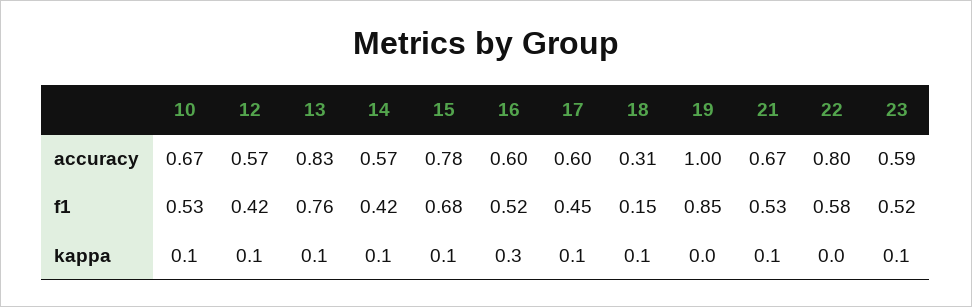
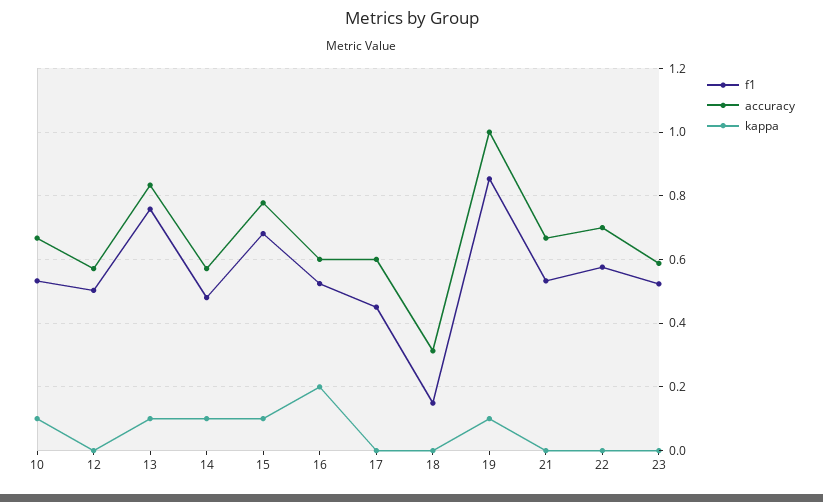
  {
    "accuracy": {
      "10": 0.67,
      "12": 0.57,
      "13": 0.83,
      "14": 0.57,
      "15": 0.78,
      "16": 0.6,
      "17": 0.6,
      "18": 0.31,
      "19": 1,
      "21": 0.67,
-     "22": 0.8,
+     "22": 0.7,
      "23": 0.59
    },
    "f1": {
      "10": 0.53,
-     "12": 0.42,
+     "12": 0.5,
      "13": 0.76,
-     "14": 0.42,
+     "14": 0.48,
      "15": 0.68,
      "16": 0.52,
      "17": 0.45,
      "18": 0.15,
      "19": 0.85,
      "21": 0.53,
      "22": 0.58,
      "23": 0.52
    },
    "kappa": {
      "10": 0.1,
-     "12": 0.1,
+     "12": 0,
      "13": 0.1,
      "14": 0.1,
      "15": 0.1,
-     "16": 0.3,
+     "16": 0.2,
-     "17": 0.1,
+     "17": 0,
-     "18": 0.1,
+     "18": 0,
-     "19": 0,
+     "19": 0.1,
-     "21": 0.1,
+     "21": 0,
      "22": 0,
-     "23": 0.1
+     "23": 0
    }
  }

